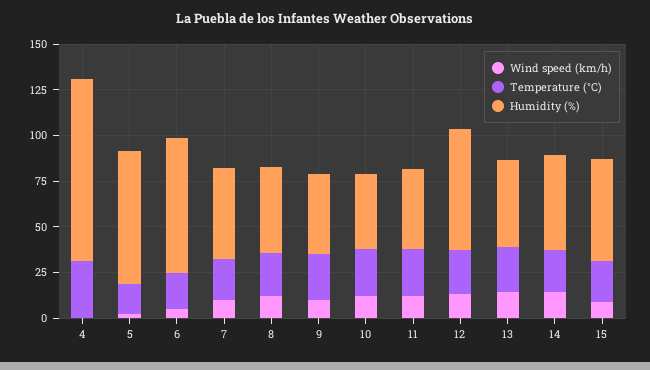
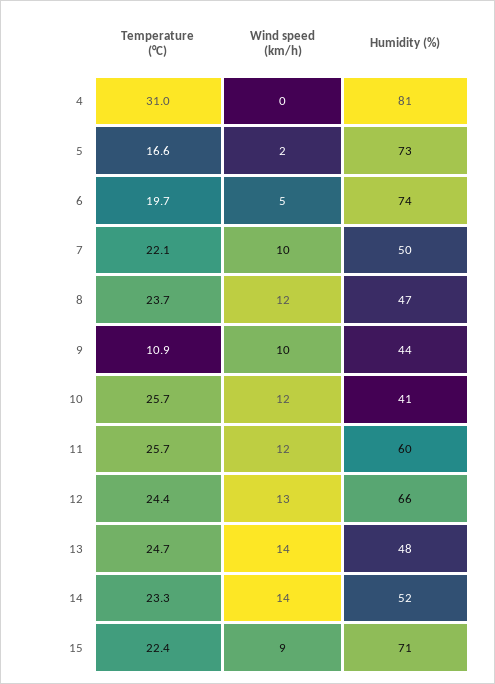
  {
    "Wind speed (km/h)": {
      "4": 0,
      "5": 2,
      "6": 5,
      "7": 10,
      "8": 12,
      "9": 10,
      "10": 12,
      "11": 12,
      "12": 13,
      "13": 14,
      "14": 14,
      "15": 9
    },
    "Temperature (°C)": {
      "4": 31,
      "5": 16.6,
      "6": 19.7,
      "7": 22.1,
      "8": 23.7,
-     "9": 25,
+     "9": 10.9,
      "10": 25.7,
      "11": 25.7,
      "12": 24.4,
      "13": 24.7,
      "14": 23.3,
      "15": 22.4
    },
    "Humidity (%)": {
-     "4": 100,
+     "4": 81,
      "5": 73,
      "6": 74,
      "7": 50,
      "8": 47,
      "9": 44,
      "10": 41,
-     "11": 45,
+     "11": 60,
      "12": 66,
      "13": 48,
      "14": 52,
-     "15": 55
+     "15": 71
    }
  }

